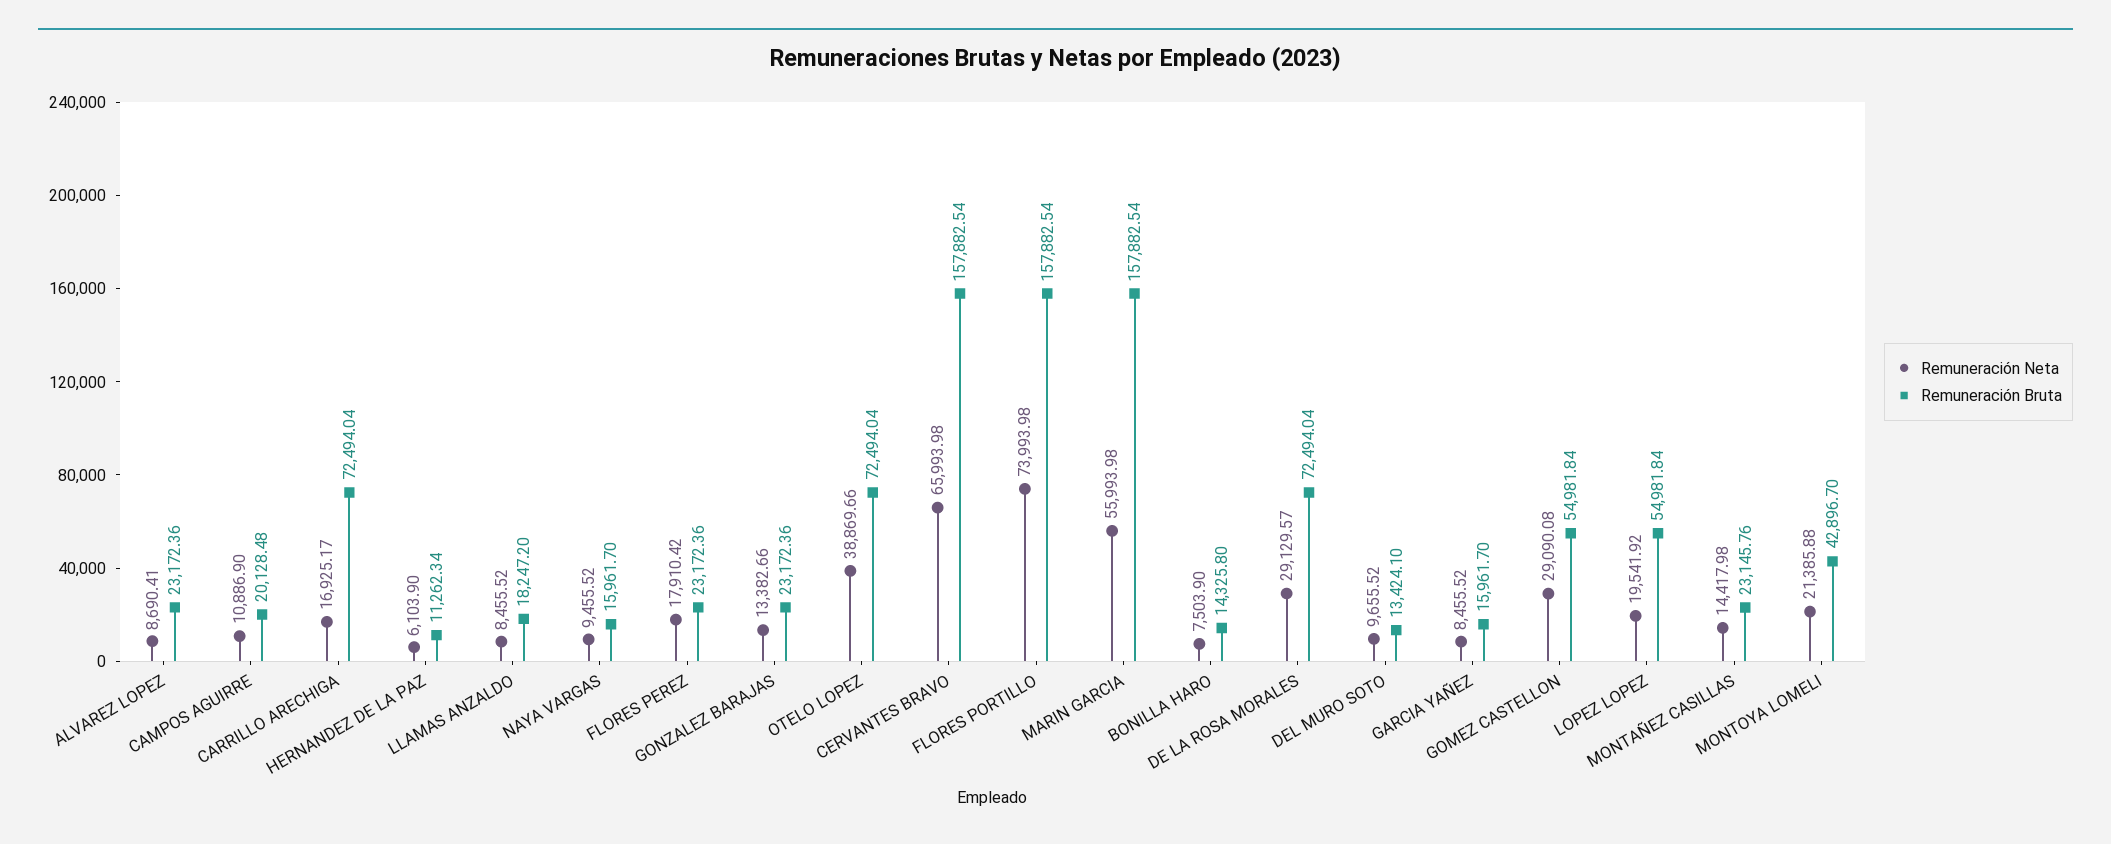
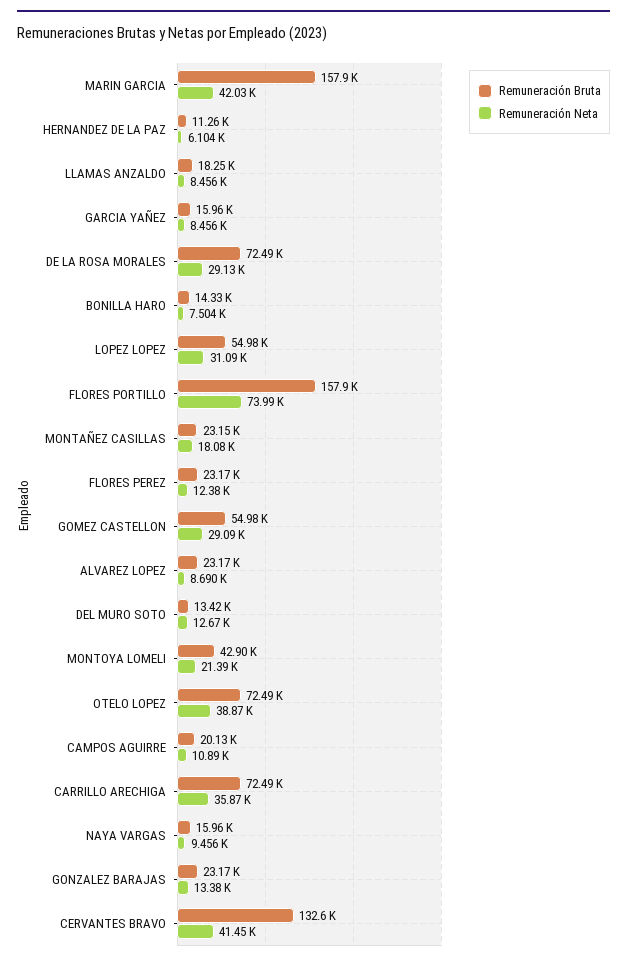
  {
    "Remuneración Neta": {
      "ALVAREZ LOPEZ": 8690.41,
      "CAMPOS AGUIRRE": 10886.9,
-     "CARRILLO ARECHIGA": 16925.17,
+     "CARRILLO ARECHIGA": 35870,
      "HERNANDEZ DE LA PAZ": 6103.9,
      "LLAMAS ANZALDO": 8455.52,
      "NAYA VARGAS": 9455.52,
-     "FLORES PEREZ": 17910.42,
+     "FLORES PEREZ": 12380,
      "GONZALEZ BARAJAS": 13382.66,
      "OTELO LOPEZ": 38869.66,
-     "CERVANTES BRAVO": 65993.98,
+     "CERVANTES BRAVO": 41450,
      "FLORES PORTILLO": 73993.98,
-     "MARIN GARCIA": 55993.98,
+     "MARIN GARCIA": 42030,
      "BONILLA HARO": 7503.9,
      "DE LA ROSA MORALES": 29129.57,
-     "DEL MURO SOTO": 9655.52,
+     "DEL MURO SOTO": 12670,
      "GARCIA YAÑEZ": 8455.52,
      "GOMEZ CASTELLON": 29090.08,
-     "LOPEZ LOPEZ": 19541.92,
+     "LOPEZ LOPEZ": 31090,
-     "MONTAÑEZ CASILLAS": 14417.98,
+     "MONTAÑEZ CASILLAS": 18080,
      "MONTOYA LOMELI": 21385.88
    },
    "Remuneración Bruta": {
      "ALVAREZ LOPEZ": 23172.36,
      "CAMPOS AGUIRRE": 20128.48,
      "CARRILLO ARECHIGA": 72494.04,
      "HERNANDEZ DE LA PAZ": 11262.34,
      "LLAMAS ANZALDO": 18247.2,
      "NAYA VARGAS": 15961.7,
      "FLORES PEREZ": 23172.36,
      "GONZALEZ BARAJAS": 23172.36,
      "OTELO LOPEZ": 72494.04,
-     "CERVANTES BRAVO": 157882.54,
+     "CERVANTES BRAVO": 132600,
      "FLORES PORTILLO": 157882.54,
      "MARIN GARCIA": 157882.54,
      "BONILLA HARO": 14325.8,
      "DE LA ROSA MORALES": 72494.04,
      "DEL MURO SOTO": 13424.1,
      "GARCIA YAÑEZ": 15961.7,
      "GOMEZ CASTELLON": 54981.84,
      "LOPEZ LOPEZ": 54981.84,
      "MONTAÑEZ CASILLAS": 23145.76,
      "MONTOYA LOMELI": 42896.7
    }
  }

